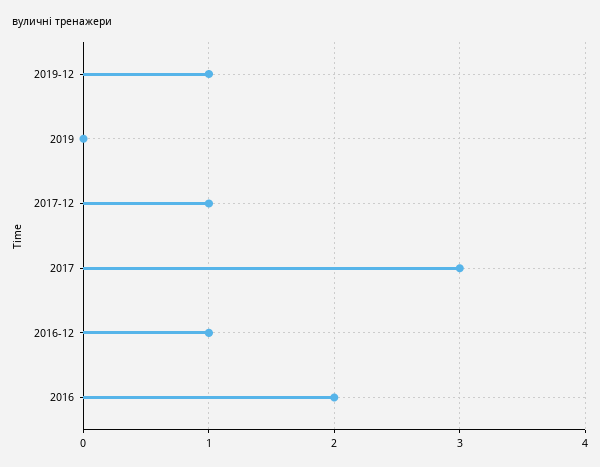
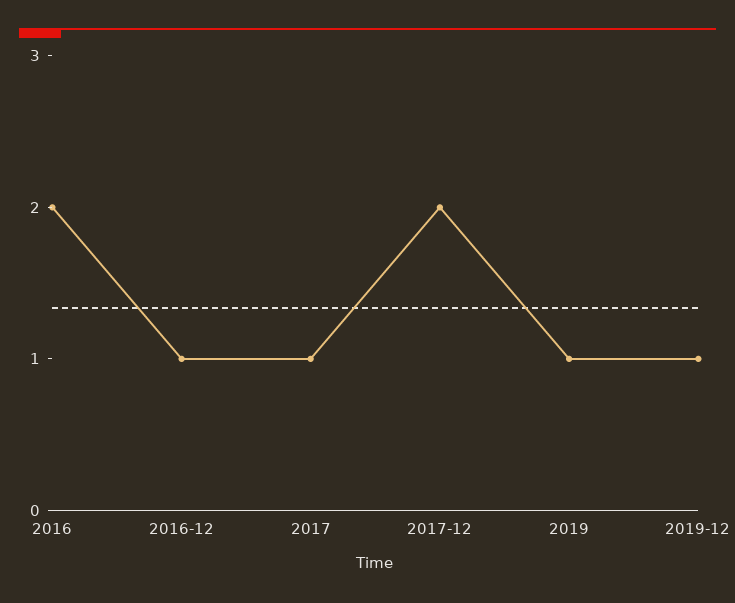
  {
    "2019-12": 1,
-   "2019": 0,
+   "2019": 1,
-   "2017-12": 1,
+   "2017-12": 2,
-   "2017": 3,
+   "2017": 1,
    "2016-12": 1,
    "2016": 2
  }

